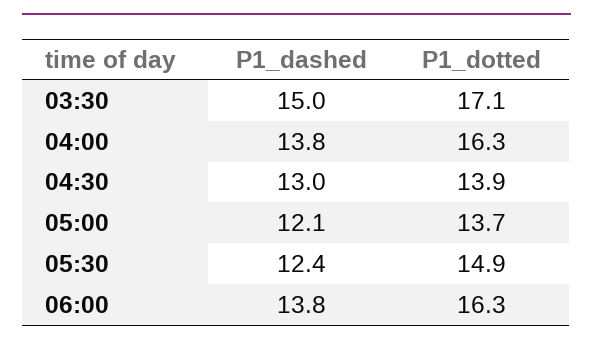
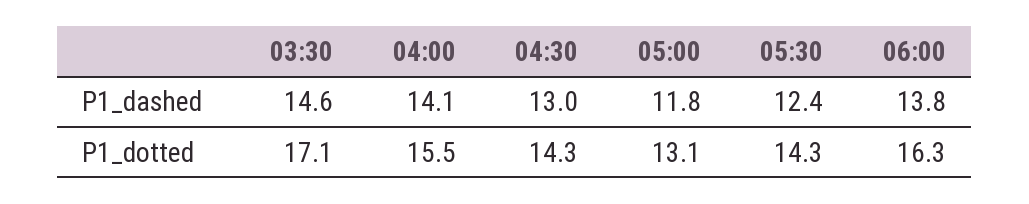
  {
    "P1_dashed": {
-     "03:30": 15,
+     "03:30": 14.6,
-     "04:00": 13.8,
+     "04:00": 14.1,
      "04:30": 13,
-     "05:00": 12.1,
+     "05:00": 11.8,
      "05:30": 12.4,
      "06:00": 13.8
    },
    "P1_dotted": {
      "03:30": 17.1,
-     "04:00": 16.3,
+     "04:00": 15.5,
-     "04:30": 13.9,
+     "04:30": 14.3,
-     "05:00": 13.7,
+     "05:00": 13.1,
-     "05:30": 14.9,
+     "05:30": 14.3,
      "06:00": 16.3
    }
  }

